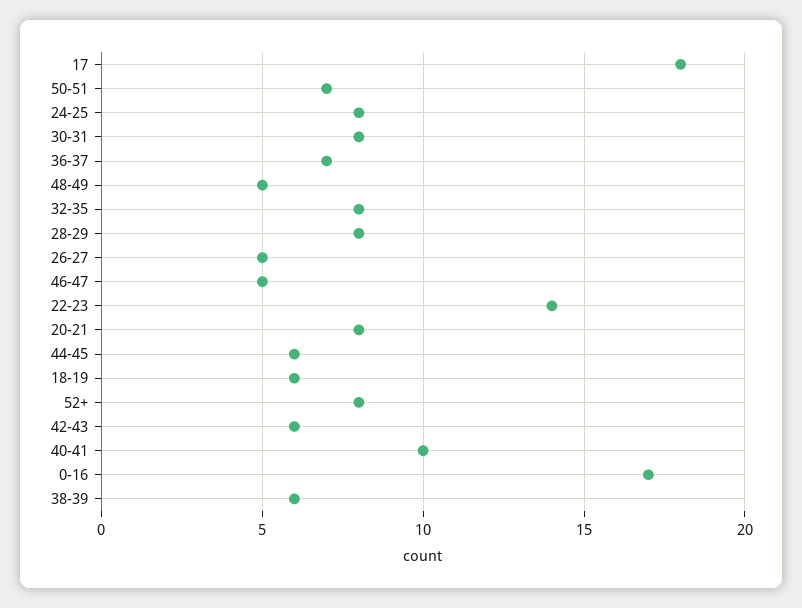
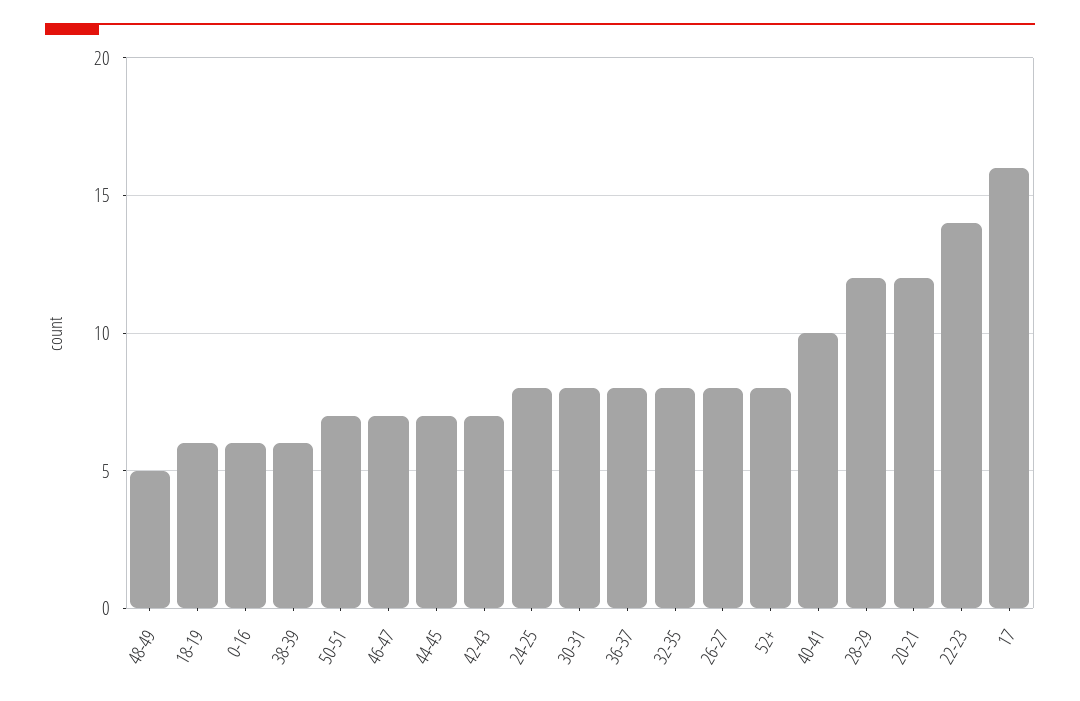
  {
-   "17": 18,
+   "17": 16,
    "50-51": 7,
    "24-25": 8,
    "30-31": 8,
-   "36-37": 7,
+   "36-37": 8,
    "48-49": 5,
    "32-35": 8,
-   "28-29": 8,
+   "28-29": 12,
-   "26-27": 5,
+   "26-27": 8,
-   "46-47": 5,
+   "46-47": 7,
    "22-23": 14,
-   "20-21": 8,
+   "20-21": 12,
-   "44-45": 6,
+   "44-45": 7,
    "18-19": 6,
    "52+": 8,
-   "42-43": 6,
+   "42-43": 7,
    "40-41": 10,
-   "0-16": 17,
+   "0-16": 6,
    "38-39": 6
  }

